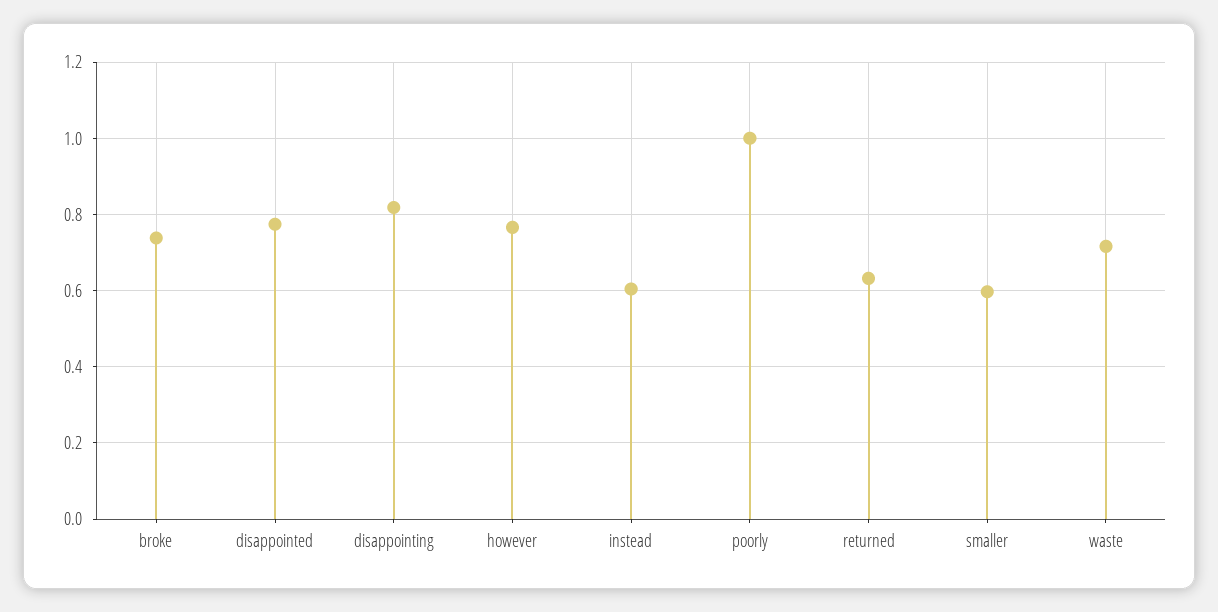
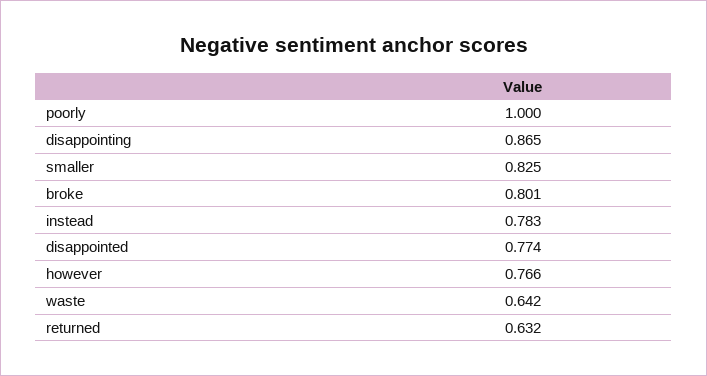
  {
-   "broke": 0.74,
+   "broke": 0.801,
    "disappointed": 0.774,
-   "disappointing": 0.82,
+   "disappointing": 0.865,
    "however": 0.766,
-   "instead": 0.6,
+   "instead": 0.783,
    "poorly": 1,
    "returned": 0.632,
-   "smaller": 0.6,
+   "smaller": 0.825,
-   "waste": 0.72
+   "waste": 0.642
  }

